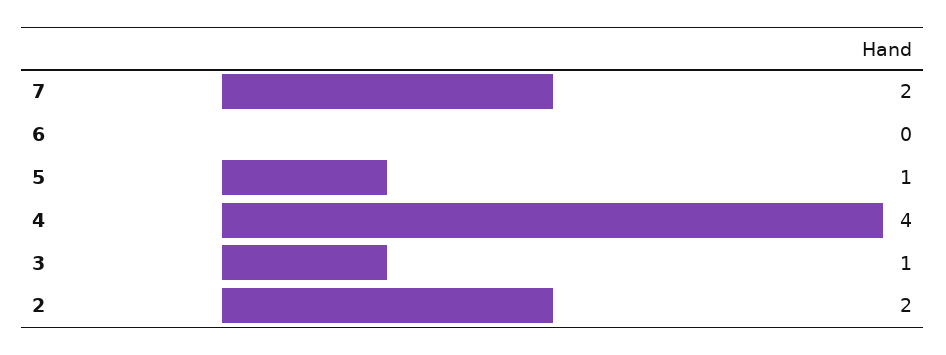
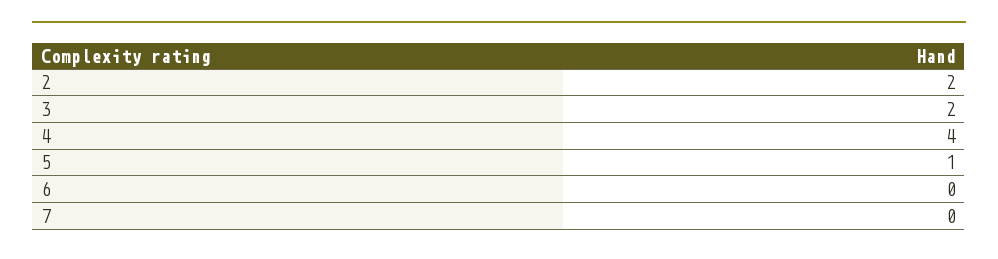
  {
-   "7": 2,
+   "7": 0,
    "6": 0,
    "5": 1,
    "4": 4,
-   "3": 1,
+   "3": 2,
    "2": 2
  }

